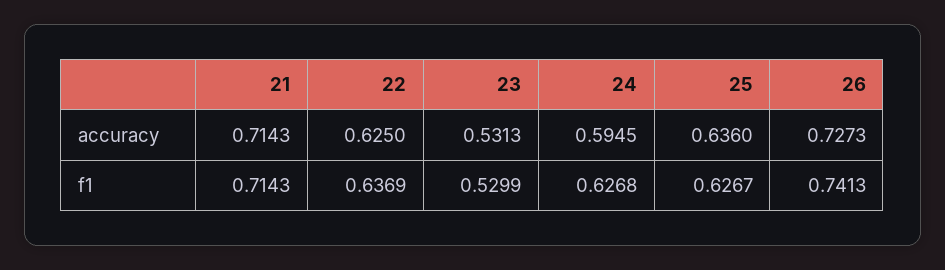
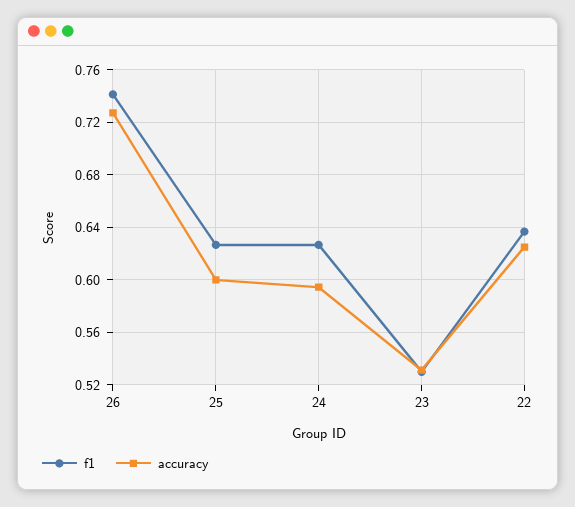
  {
    "accuracy": {
-     "21": 0.7143,
      "22": 0.625,
      "23": 0.5313,
      "24": 0.5945,
-     "25": 0.636,
+     "25": 0.6,
      "26": 0.7273
    },
    "f1": {
-     "21": 0.7143,
      "22": 0.6369,
      "23": 0.5299,
      "24": 0.6268,
      "25": 0.6267,
      "26": 0.7413
    }
  }

